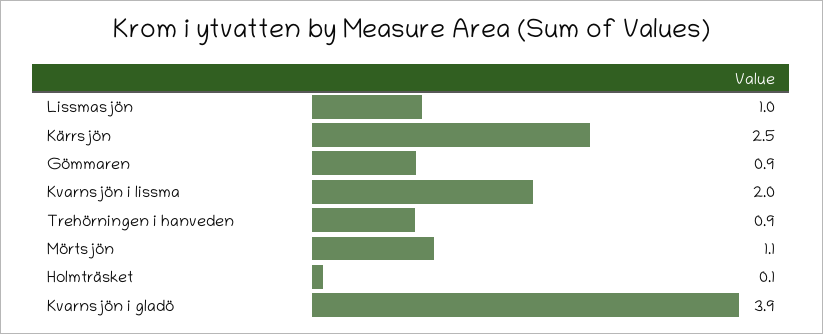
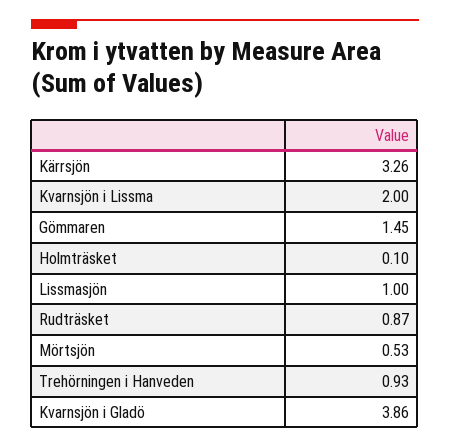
  {
    "Lissmasjön": 1,
-   "Kärrsjön": 2.5,
+   "Kärrsjön": 3.26,
-   "Gömmaren": 0.9,
+   "Gömmaren": 1.45,
    "Kvarnsjön i lissma": 2,
    "Trehörningen i hanveden": 0.93,
-   "Mörtsjön": 1.1,
+   "Mörtsjön": 0.53,
    "Holmträsket": 0.1,
-   "Kvarnsjön i gladö": 3.86
+   "Kvarnsjön i gladö": 3.86,
+   "Rudträsket": 0.87
  }

